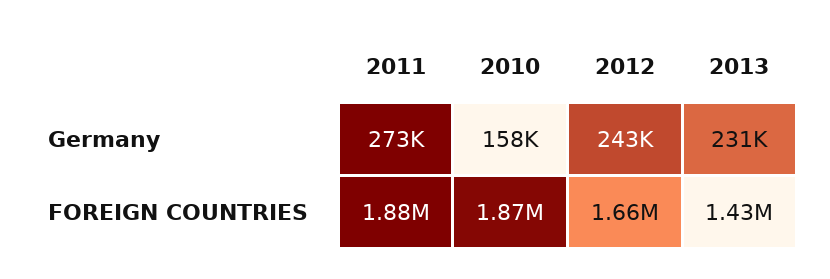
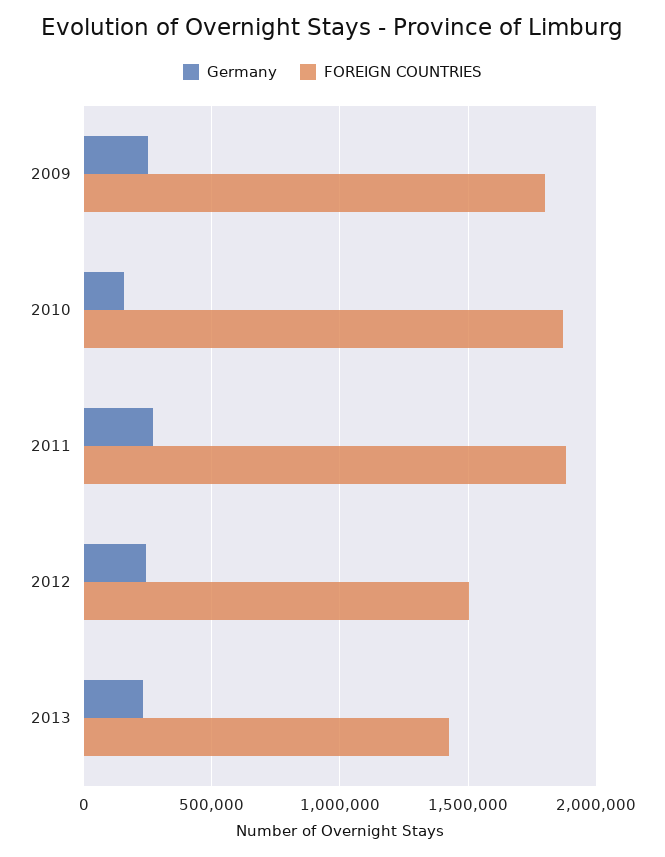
  {
    "Germany": {
      "2011": 273000,
      "2010": 158000,
      "2012": 243000,
-     "2013": 231000
+     "2013": 231000,
+     "2009": 250000
    },
    "FOREIGN COUNTRIES": {
      "2011": 1880000,
      "2010": 1870000,
-     "2012": 1660000,
+     "2012": 1500000,
-     "2013": 1430000
+     "2013": 1430000,
+     "2009": 1800000
    }
  }

